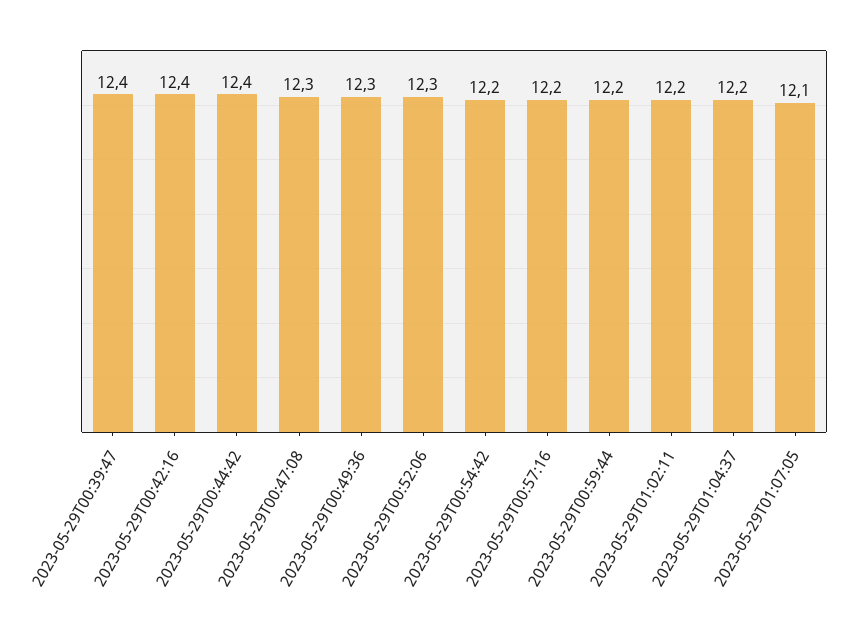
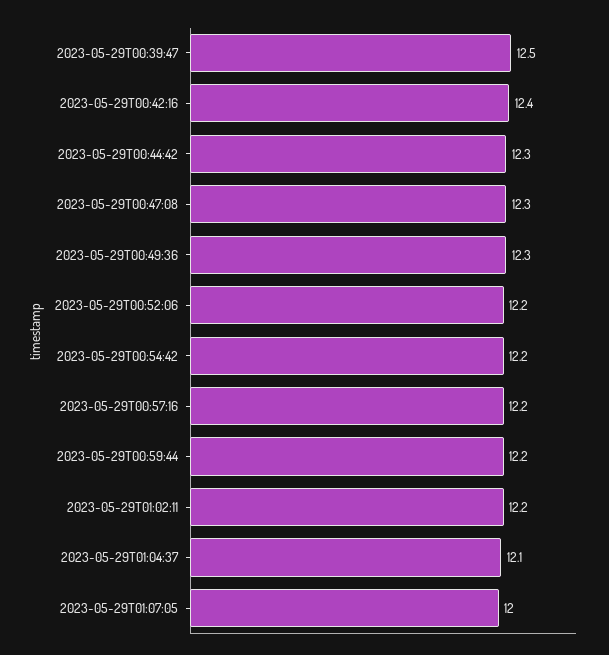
  {
-   "2023-05-29T00:39:47": 12.4,
+   "2023-05-29T00:39:47": 12.5,
    "2023-05-29T00:42:16": 12.4,
-   "2023-05-29T00:44:42": 12.4,
+   "2023-05-29T00:44:42": 12.3,
    "2023-05-29T00:47:08": 12.3,
    "2023-05-29T00:49:36": 12.3,
-   "2023-05-29T00:52:06": 12.3,
+   "2023-05-29T00:52:06": 12.2,
    "2023-05-29T00:54:42": 12.2,
    "2023-05-29T00:57:16": 12.2,
    "2023-05-29T00:59:44": 12.2,
    "2023-05-29T01:02:11": 12.2,
-   "2023-05-29T01:04:37": 12.2,
+   "2023-05-29T01:04:37": 12.1,
-   "2023-05-29T01:07:05": 12.1
+   "2023-05-29T01:07:05": 12
  }

